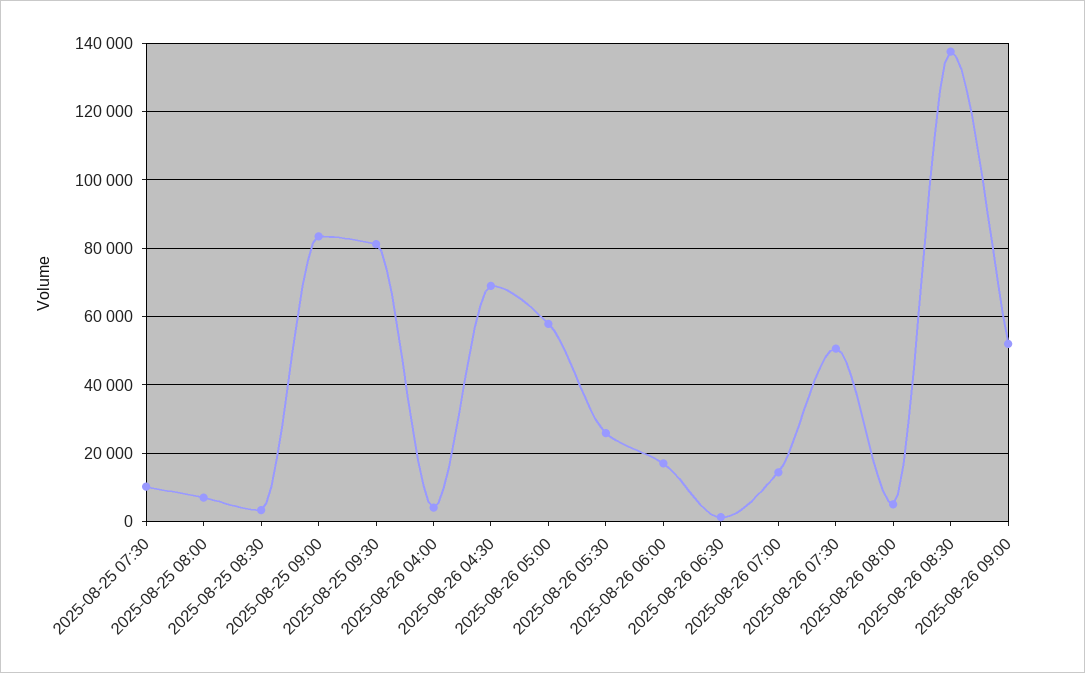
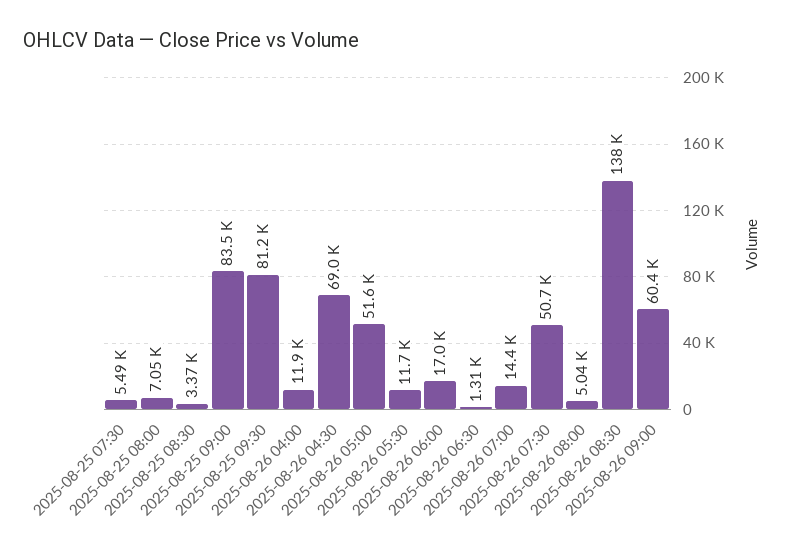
  {
-   "2025-08-25 07:30": 10000,
+   "2025-08-25 07:30": 5490,
    "2025-08-25 08:00": 7050,
    "2025-08-25 08:30": 3370,
    "2025-08-25 09:00": 83500,
    "2025-08-25 09:30": 81200,
-   "2025-08-26 04:00": 4000,
+   "2025-08-26 04:00": 11900,
    "2025-08-26 04:30": 69000,
-   "2025-08-26 05:00": 58000,
+   "2025-08-26 05:00": 51600,
-   "2025-08-26 05:30": 26000,
+   "2025-08-26 05:30": 11700,
    "2025-08-26 06:00": 17000,
    "2025-08-26 06:30": 1310,
    "2025-08-26 07:00": 14400,
    "2025-08-26 07:30": 50700,
    "2025-08-26 08:00": 5040,
    "2025-08-26 08:30": 138000,
-   "2025-08-26 09:00": 52000
+   "2025-08-26 09:00": 60400
  }

